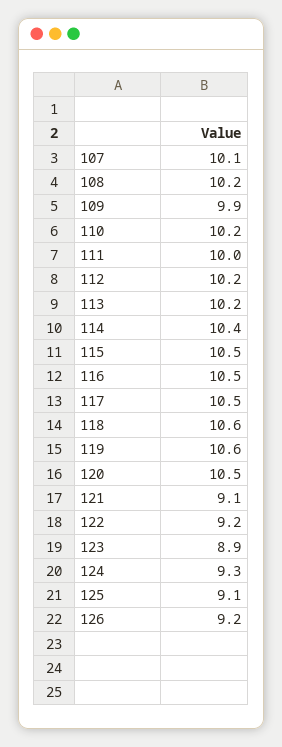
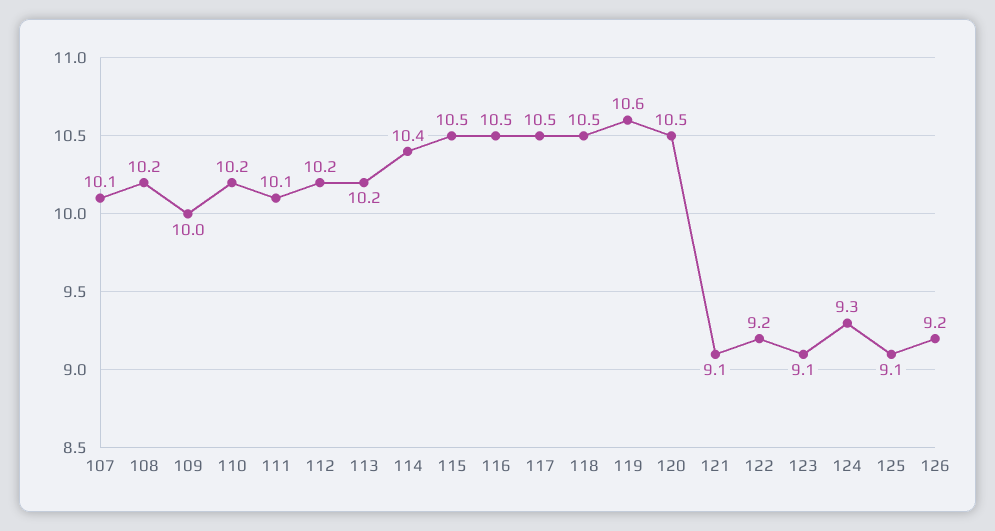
  {
    "107": 10.1,
    "108": 10.2,
-   "109": 9.9,
+   "109": 10,
    "110": 10.2,
-   "111": 10,
+   "111": 10.1,
    "112": 10.2,
    "113": 10.2,
    "114": 10.4,
    "115": 10.5,
    "116": 10.5,
    "117": 10.5,
-   "118": 10.6,
+   "118": 10.5,
    "119": 10.6,
    "120": 10.5,
    "121": 9.1,
    "122": 9.2,
-   "123": 8.9,
+   "123": 9.1,
    "124": 9.3,
    "125": 9.1,
    "126": 9.2
  }

